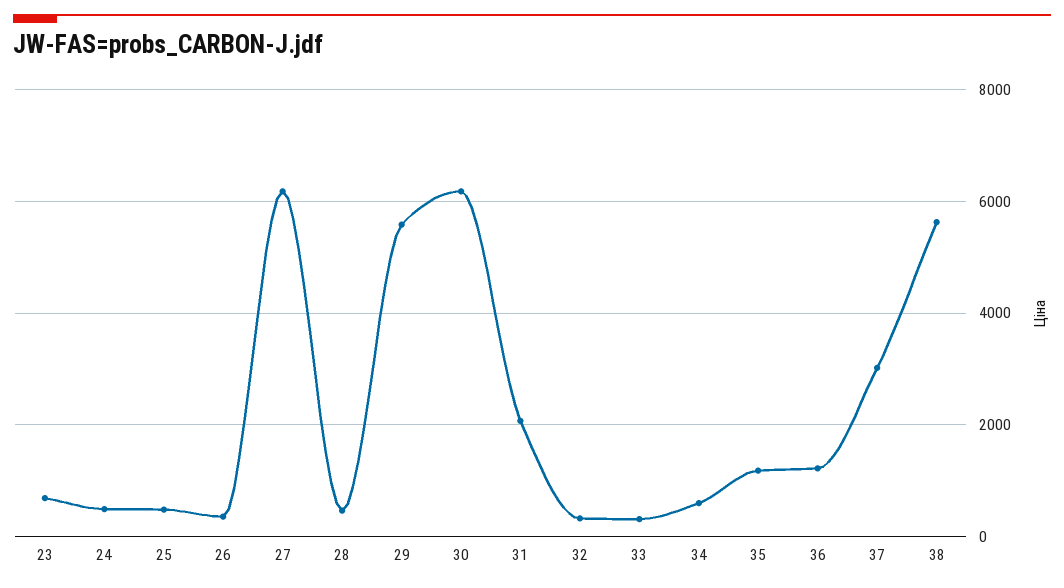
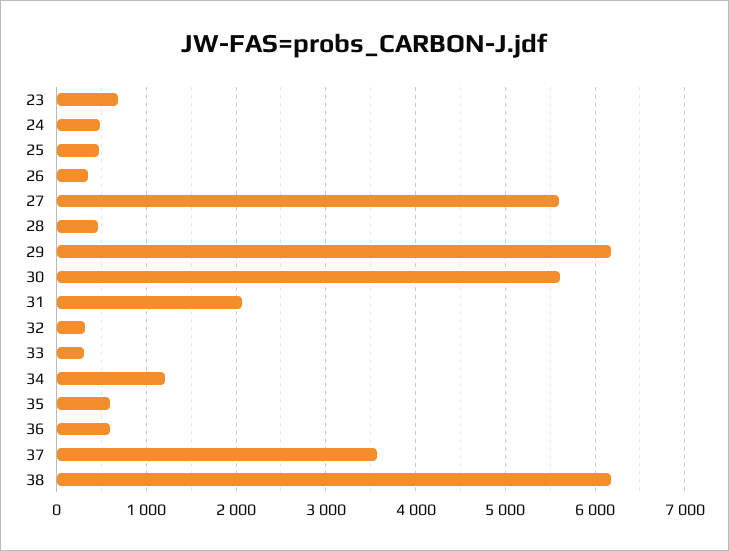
  {
    "23": 700,
    "24": 500,
    "25": 500,
    "26": 400,
-   "27": 6200,
+   "27": 5600,
    "28": 500,
-   "29": 5600,
+   "29": 6200,
-   "30": 6200,
+   "30": 5600,
    "31": 2100,
    "32": 300,
    "33": 300,
-   "34": 600,
+   "34": 1200,
-   "35": 1200,
+   "35": 600,
-   "36": 1200,
+   "36": 600,
-   "37": 3000,
+   "37": 3600,
-   "38": 5600
+   "38": 6200
  }

